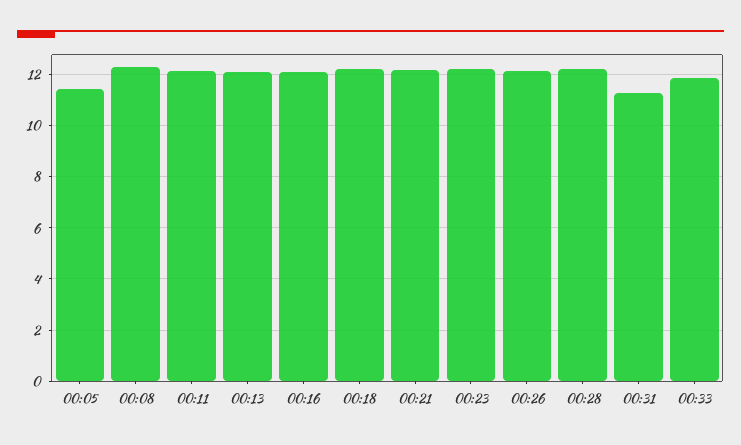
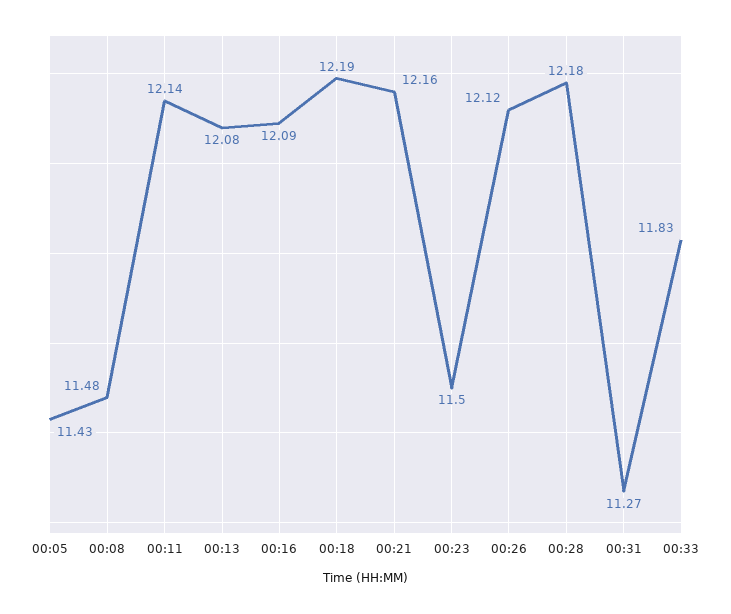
  {
    "00:05": 11.43,
-   "00:08": 12.25,
+   "00:08": 11.48,
    "00:11": 12.14,
    "00:13": 12.08,
    "00:16": 12.09,
    "00:18": 12.19,
    "00:21": 12.16,
-   "00:23": 12.25,
+   "00:23": 11.5,
    "00:26": 12.12,
    "00:28": 12.18,
    "00:31": 11.27,
    "00:33": 11.83
  }

